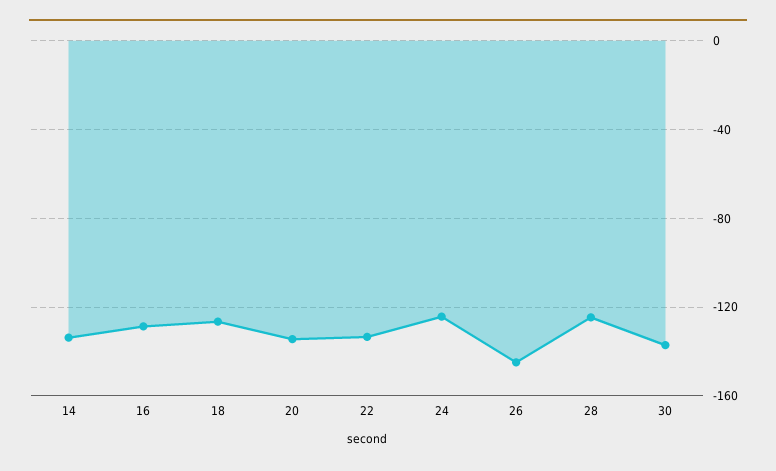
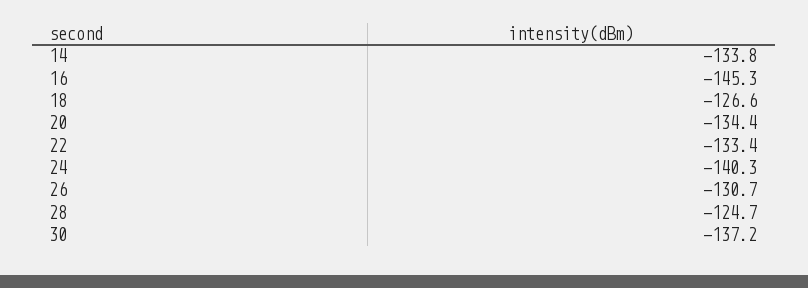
  {
    "14": -133.8,
-   "16": -130,
+   "16": -145.3,
    "18": -126.6,
    "20": -134.4,
    "22": -133.4,
-   "24": -125,
+   "24": -140.3,
-   "26": -145,
+   "26": -130.7,
    "28": -124.7,
    "30": -137.2
  }

